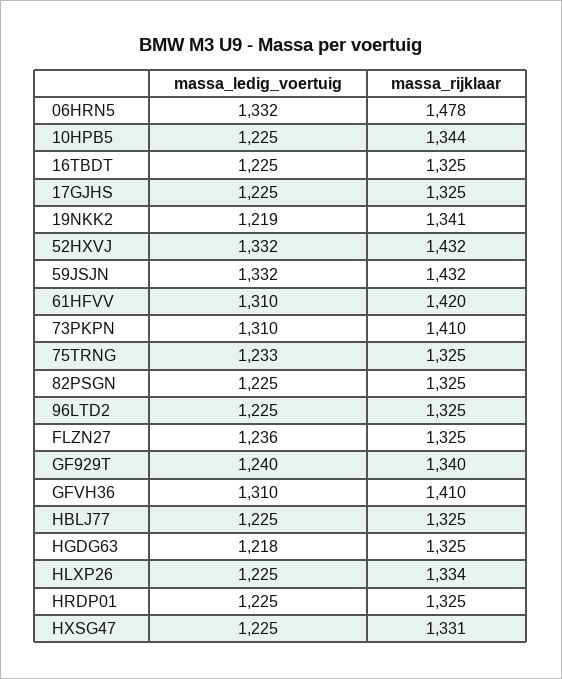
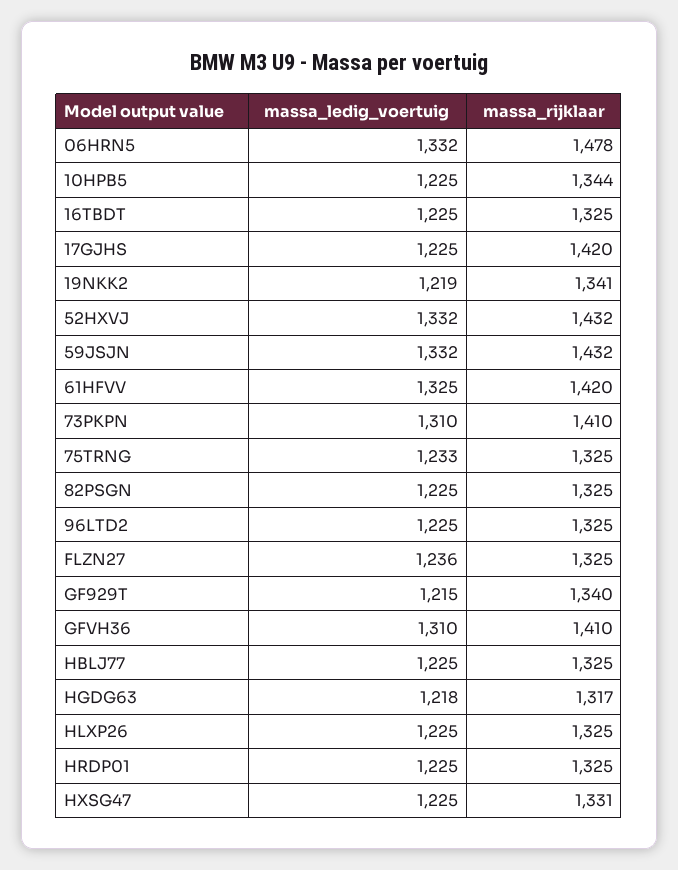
  {
    "massa_ledig_voertuig": {
      "06HRN5": 1332,
      "10HPB5": 1225,
      "16TBDT": 1225,
      "17GJHS": 1225,
      "19NKK2": 1219,
      "52HXVJ": 1332,
      "59JSJN": 1332,
-     "61HFVV": 1310,
+     "61HFVV": 1325,
      "73PKPN": 1310,
      "75TRNG": 1233,
      "82PSGN": 1225,
      "96LTD2": 1225,
      "FLZN27": 1236,
-     "GF929T": 1240,
+     "GF929T": 1215,
      "GFVH36": 1310,
      "HBLJ77": 1225,
      "HGDG63": 1218,
      "HLXP26": 1225,
      "HRDP01": 1225,
      "HXSG47": 1225
    },
    "massa_rijklaar": {
      "06HRN5": 1478,
      "10HPB5": 1344,
      "16TBDT": 1325,
-     "17GJHS": 1325,
+     "17GJHS": 1420,
      "19NKK2": 1341,
      "52HXVJ": 1432,
      "59JSJN": 1432,
      "61HFVV": 1420,
      "73PKPN": 1410,
      "75TRNG": 1325,
      "82PSGN": 1325,
      "96LTD2": 1325,
      "FLZN27": 1325,
      "GF929T": 1340,
      "GFVH36": 1410,
      "HBLJ77": 1325,
-     "HGDG63": 1325,
+     "HGDG63": 1317,
-     "HLXP26": 1334,
+     "HLXP26": 1325,
      "HRDP01": 1325,
      "HXSG47": 1331
    }
  }

